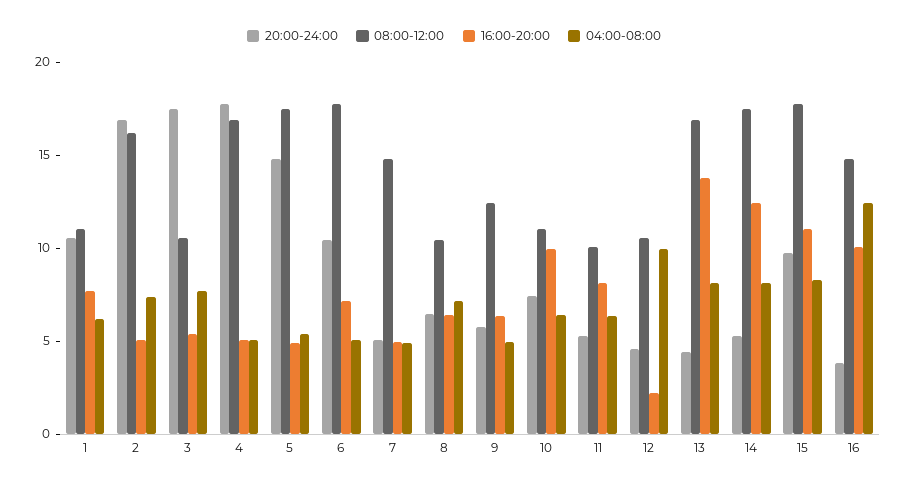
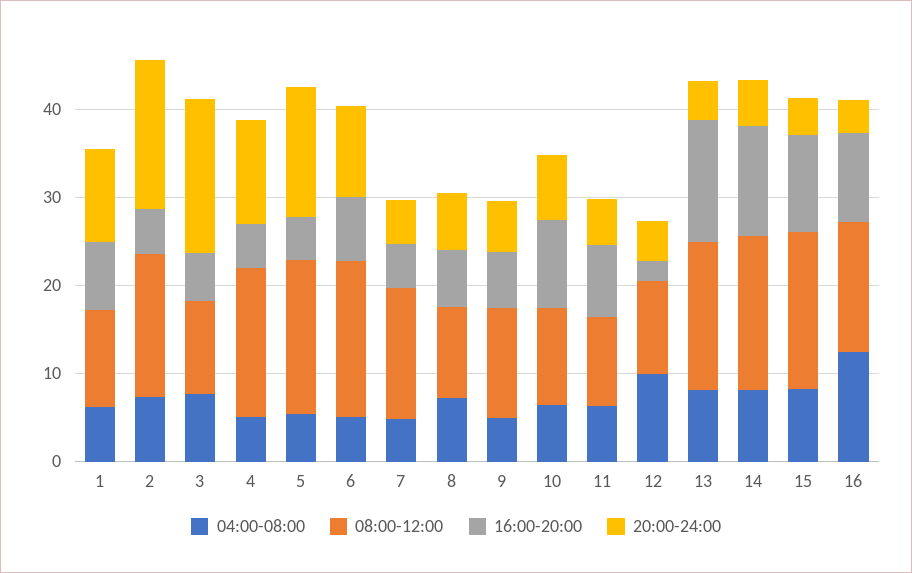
  {
    "20:00-24:00": {
      "1": 11,
      "2": 17,
      "3": 18,
-     "4": 18,
+     "4": 12,
      "5": 15,
      "6": 10,
      "7": 5,
      "8": 6,
      "9": 6,
      "10": 7,
      "11": 5,
      "12": 5,
      "13": 4,
      "14": 5,
-     "15": 10,
+     "15": 4,
      "16": 4
    },
    "08:00-12:00": {
      "1": 11,
      "2": 16,
      "3": 11,
      "4": 17,
      "5": 18,
      "6": 18,
      "7": 15,
      "8": 10,
      "9": 12,
      "10": 11,
      "11": 10,
      "12": 11,
      "13": 17,
      "14": 18,
      "15": 18,
      "16": 15
    },
    "16:00-20:00": {
      "1": 8,
      "2": 5,
      "3": 5,
      "4": 5,
      "5": 5,
      "6": 7,
      "7": 5,
      "8": 6,
      "9": 6,
      "10": 10,
      "11": 8,
      "12": 2,
      "13": 14,
      "14": 12,
      "15": 11,
      "16": 10
    },
    "04:00-08:00": {
      "1": 6,
      "2": 7,
      "3": 8,
      "4": 5,
      "5": 5,
      "6": 5,
      "7": 5,
      "8": 7,
      "9": 5,
      "10": 6,
      "11": 6,
      "12": 10,
      "13": 8,
      "14": 8,
      "15": 8,
      "16": 12
    }
  }

